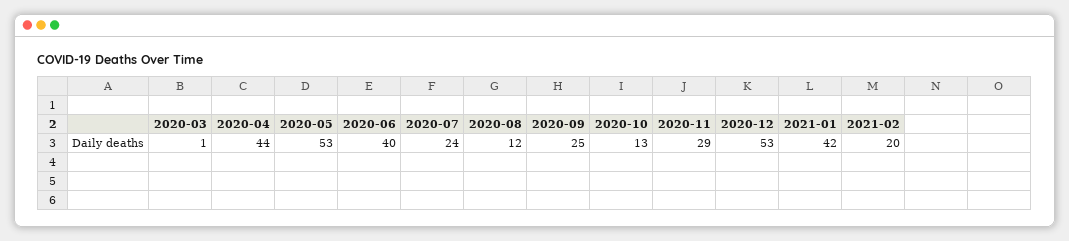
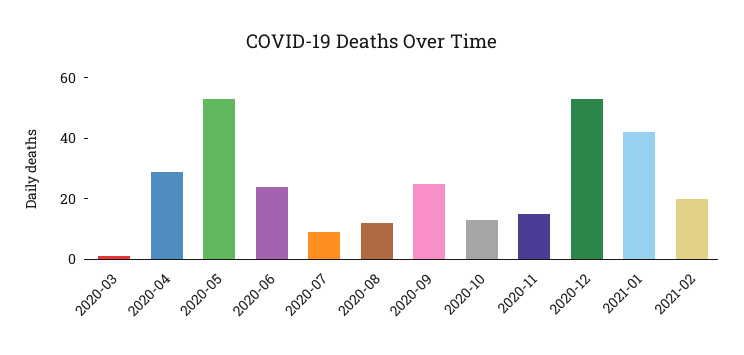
  {
    "2020-03": 1,
-   "2020-04": 44,
+   "2020-04": 30,
    "2020-05": 53,
-   "2020-06": 40,
+   "2020-06": 25,
-   "2020-07": 24,
+   "2020-07": 10,
    "2020-08": 12,
    "2020-09": 25,
    "2020-10": 13,
-   "2020-11": 29,
+   "2020-11": 15,
    "2020-12": 53,
    "2021-01": 42,
    "2021-02": 20
  }

